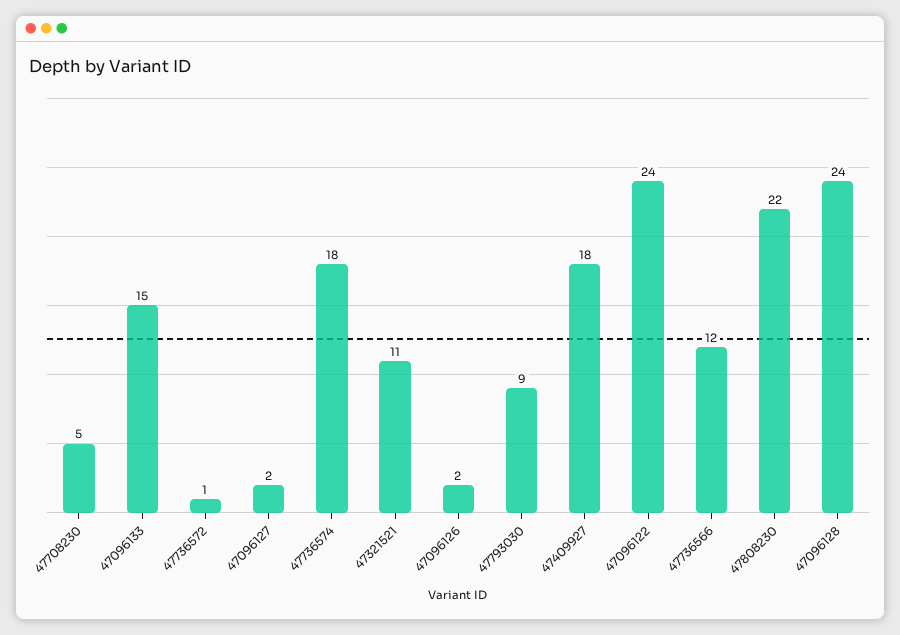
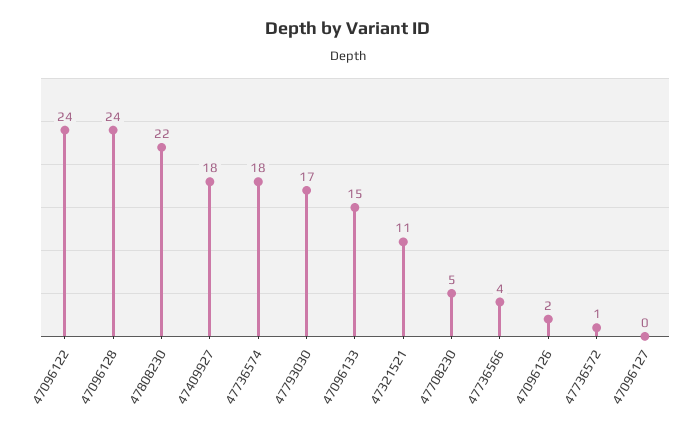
  {
    "47708230": 5,
    "47096133": 15,
    "47736572": 1,
-   "47096127": 2,
+   "47096127": 0,
    "47736574": 18,
    "47321521": 11,
    "47096126": 2,
-   "47793030": 9,
+   "47793030": 17,
    "47409927": 18,
    "47096122": 24,
-   "47736566": 12,
+   "47736566": 4,
    "47808230": 22,
    "47096128": 24
  }

